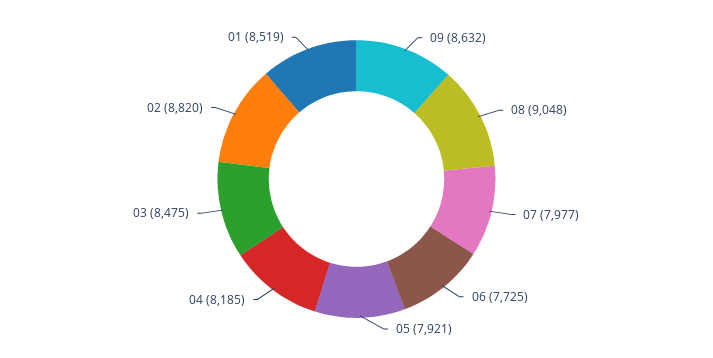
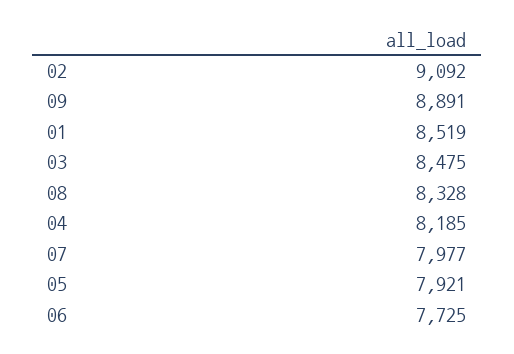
  {
-   "09": 8632,
+   "09": 8891,
-   "08": 9048,
+   "08": 8328,
    "07": 7977,
    "06": 7725,
    "05": 7921,
    "04": 8185,
    "03": 8475,
-   "02": 8820,
+   "02": 9092,
    "01": 8519
  }

